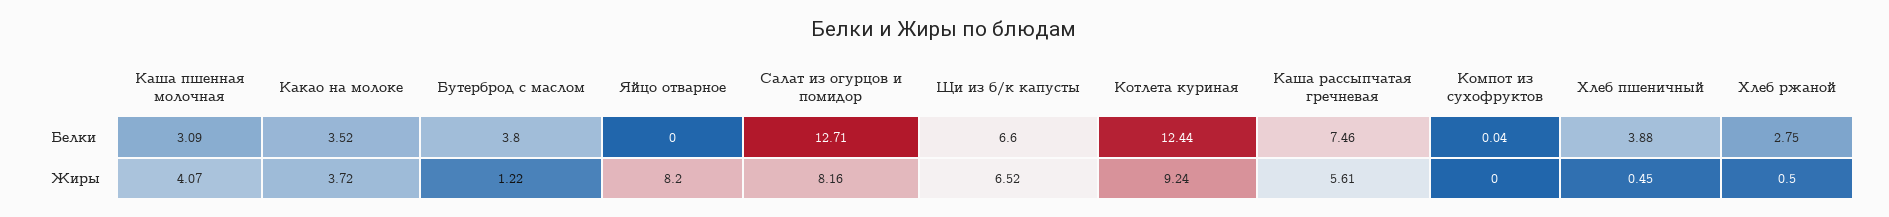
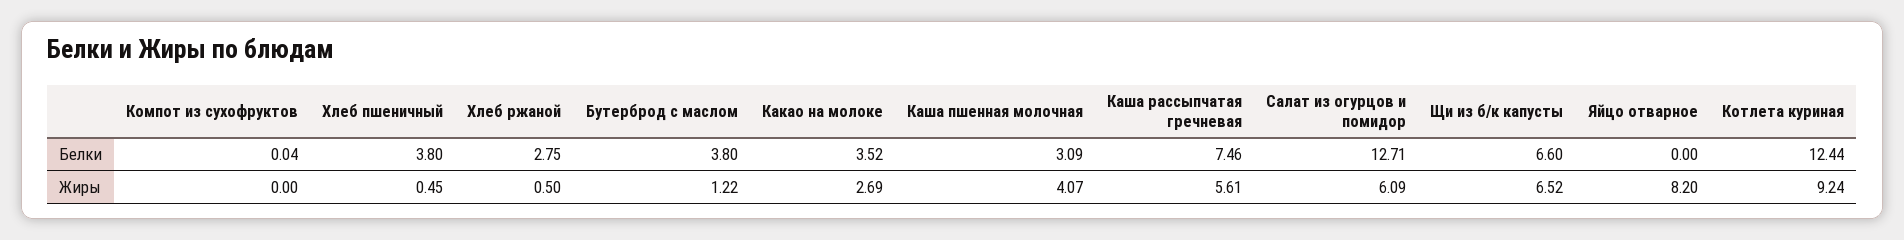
  {
    "Каша пшенная молочная": {
      "Белки": 3.09,
      "Жиры": 4.07
    },
    "Какао на молоке": {
      "Белки": 3.52,
-     "Жиры": 3.72
+     "Жиры": 2.69
    },
    "Бутерброд с маслом": {
      "Белки": 3.8,
      "Жиры": 1.22
    },
    "Яйцо отварное": {
      "Белки": 0,
      "Жиры": 8.2
    },
    "Салат из огурцов и помидор": {
      "Белки": 12.71,
-     "Жиры": 8.16
+     "Жиры": 6.09
    },
    "Щи из б/к капусты": {
      "Белки": 6.6,
      "Жиры": 6.52
    },
    "Котлета куриная": {
      "Белки": 12.44,
      "Жиры": 9.24
    },
    "Каша рассыпчатая гречневая": {
      "Белки": 7.46,
      "Жиры": 5.61
    },
    "Компот из сухофруктов": {
      "Белки": 0.04,
      "Жиры": 0
    },
    "Хлеб пшеничный": {
-     "Белки": 3.88,
+     "Белки": 3.8,
      "Жиры": 0.45
    },
    "Хлеб ржаной": {
      "Белки": 2.75,
      "Жиры": 0.5
    }
  }

